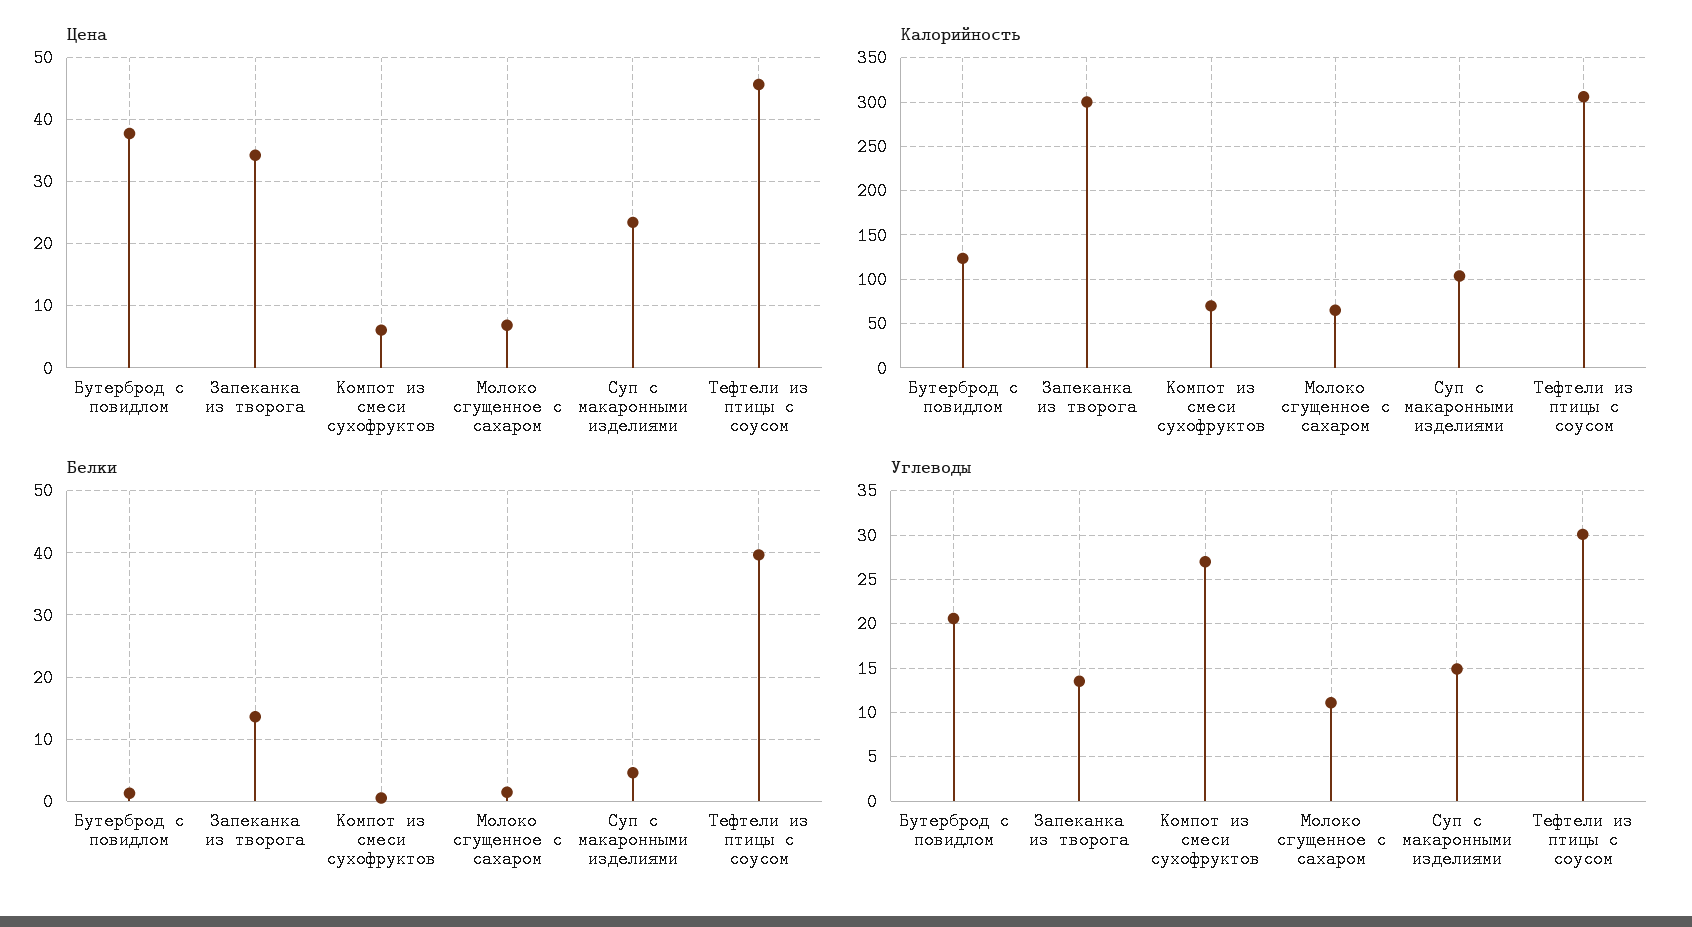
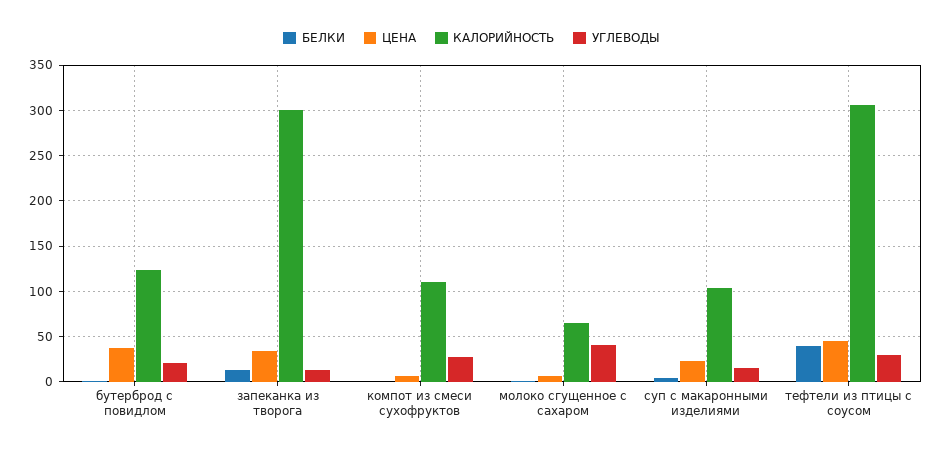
  {
    "Цена": {
      "Бутерброд с повидлом": 38,
      "Запеканка из творога": 34,
      "Компот из смеси сухофруктов": 6,
      "Молоко сгущенное с сахаром": 7,
      "Суп с макаронными изделиями": 23,
      "Тефтели из птицы с соусом": 46
    },
    "Калорийность": {
      "Бутерброд с повидлом": 120,
      "Запеканка из творога": 300,
-     "Компот из смеси сухофруктов": 70,
+     "Компот из смеси сухофруктов": 110,
      "Молоко сгущенное с сахаром": 70,
      "Суп с макаронными изделиями": 100,
      "Тефтели из птицы с соусом": 310
    },
    "Белки": {
      "Бутерброд с повидлом": 1,
      "Запеканка из творога": 14,
      "Компот из смеси сухофруктов": 1,
      "Молоко сгущенное с сахаром": 1,
      "Суп с макаронными изделиями": 5,
      "Тефтели из птицы с соусом": 40
    },
    "Углеводы": {
      "Бутерброд с повидлом": 21,
      "Запеканка из творога": 14,
      "Компот из смеси сухофруктов": 27,
-     "Молоко сгущенное с сахаром": 11,
+     "Молоко сгущенное с сахаром": 40,
      "Суп с макаронными изделиями": 15,
      "Тефтели из птицы с соусом": 30
    }
  }

